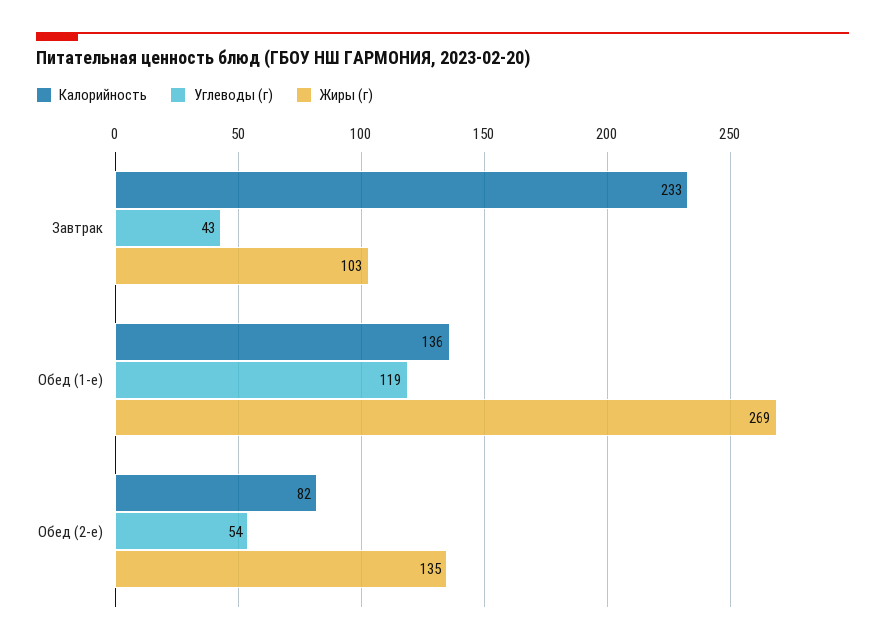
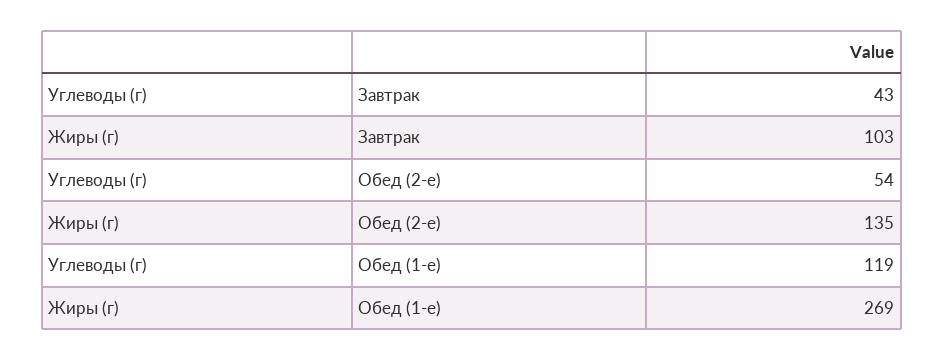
  {
-   "Калорийность": {
-     "Завтрак": 233,
-     "Обед (1-е)": 136,
-     "Обед (2-е)": 82
-   },
    "Углеводы (г)": {
      "Завтрак": 43,
      "Обед (1-е)": 119,
      "Обед (2-е)": 54
    },
    "Жиры (г)": {
      "Завтрак": 103,
      "Обед (1-е)": 269,
      "Обед (2-е)": 135
    }
  }

